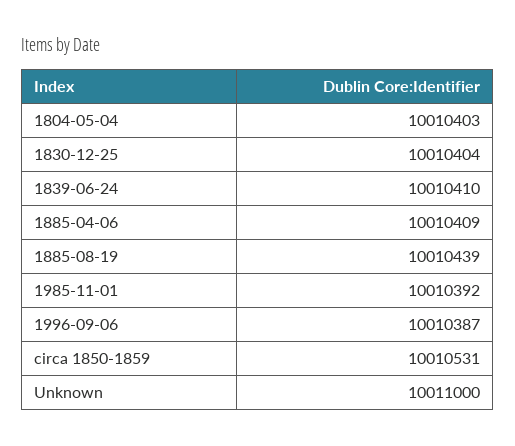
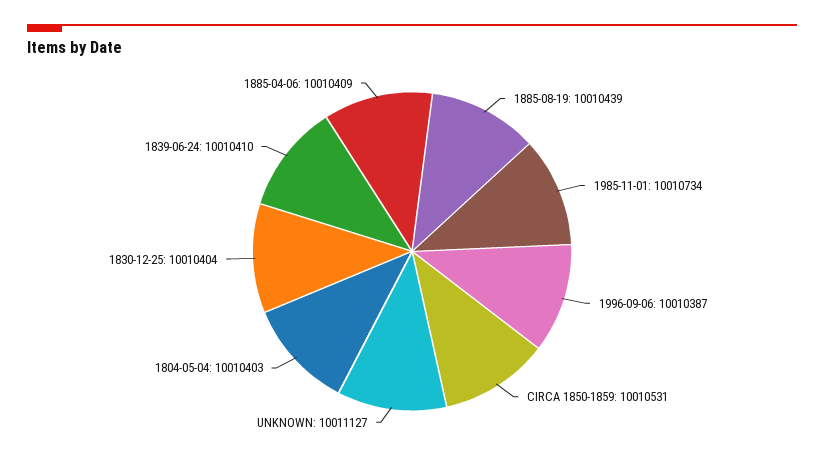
  {
    "1804-05-04": 10010403,
    "1830-12-25": 10010404,
    "1839-06-24": 10010410,
    "1885-04-06": 10010409,
    "1885-08-19": 10010439,
-   "1985-11-01": 10010392,
+   "1985-11-01": 10010734,
    "1996-09-06": 10010387,
    "circa 1850-1859": 10010531,
-   "Unknown": 10011000
+   "Unknown": 10011127
  }

